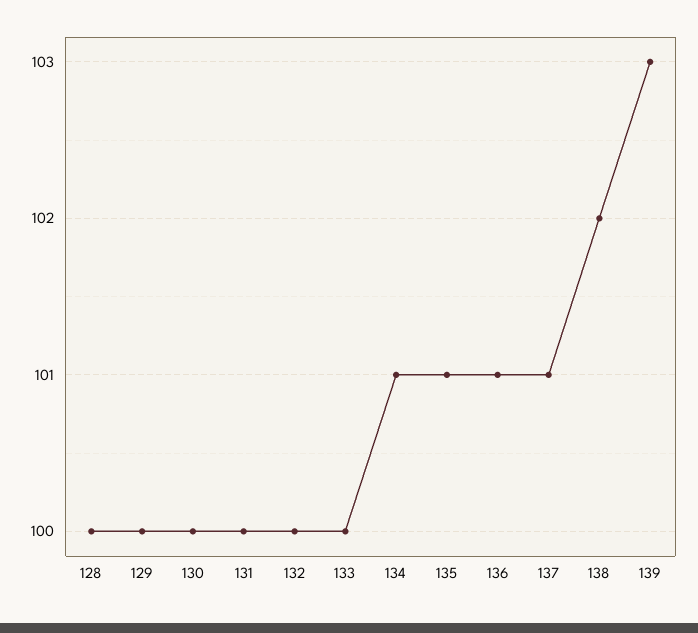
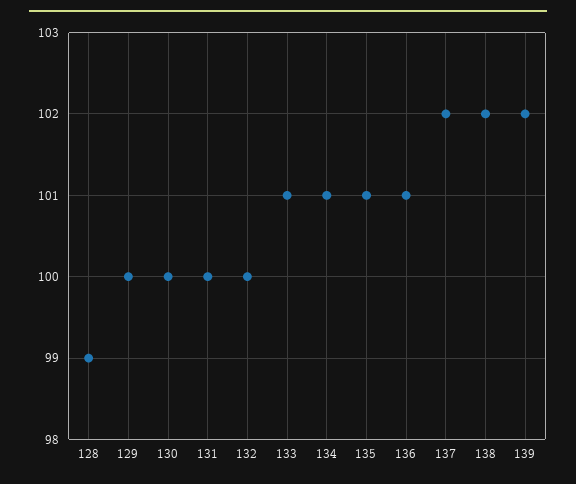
  {
-   "128": 100,
+   "128": 99,
    "129": 100,
    "130": 100,
    "131": 100,
    "132": 100,
-   "133": 100,
+   "133": 101,
    "134": 101,
    "135": 101,
    "136": 101,
-   "137": 101,
+   "137": 102,
    "138": 102,
-   "139": 103
+   "139": 102
  }

